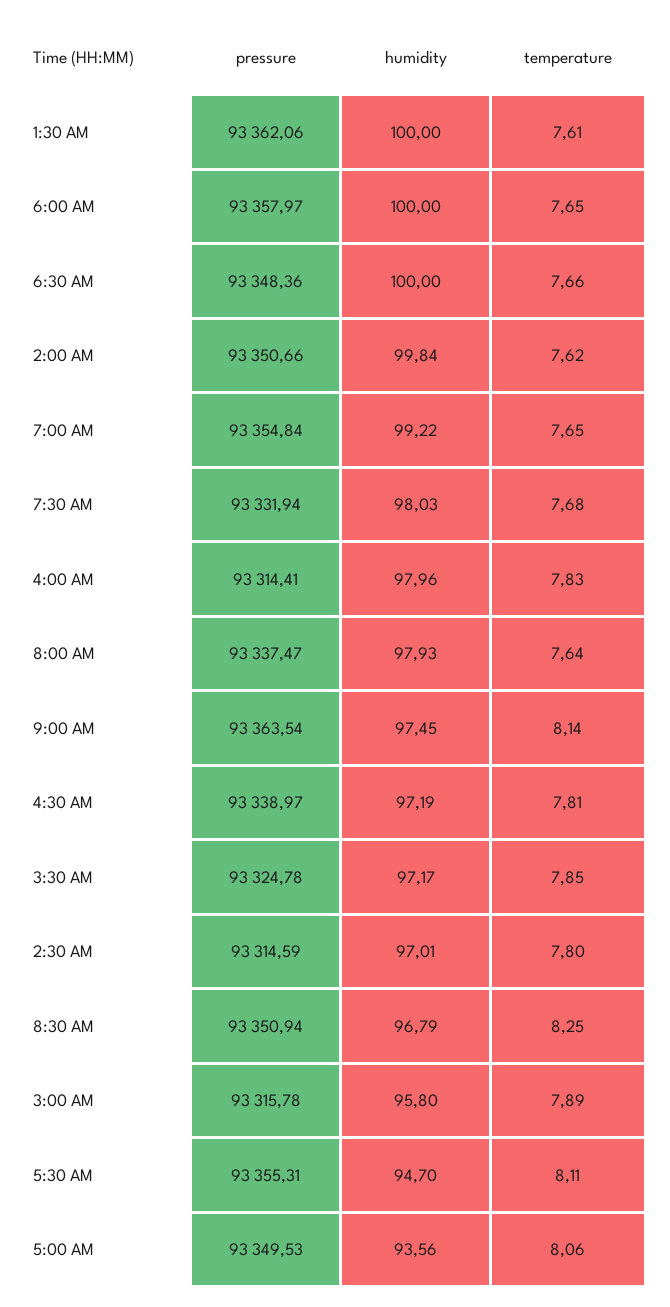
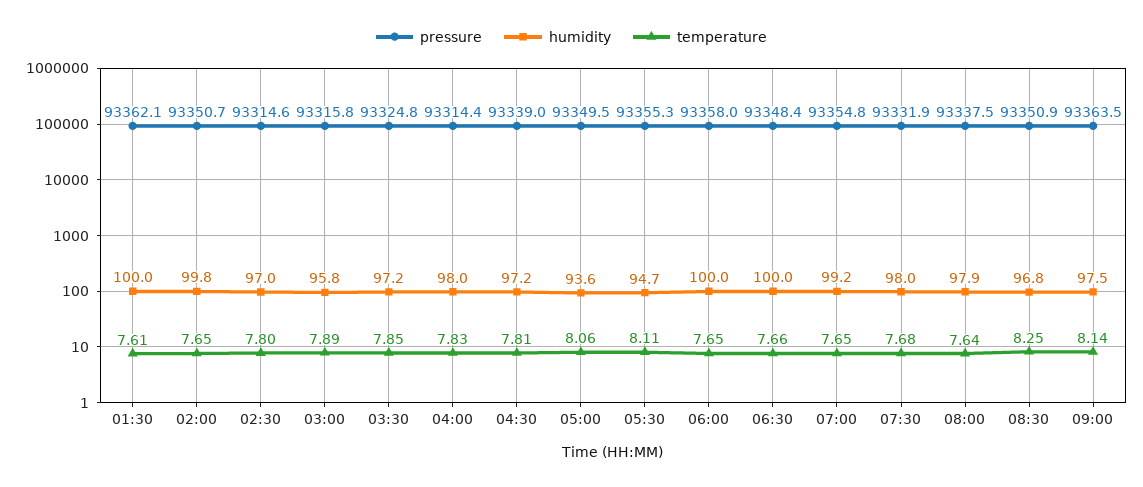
  {
    "pressure": {
      "1:30 AM": 93362.06,
      "6:00 AM": 93357.97,
      "6:30 AM": 93348.36,
      "2:00 AM": 93350.66,
      "7:00 AM": 93354.84,
      "7:30 AM": 93331.94,
      "4:00 AM": 93314.41,
      "8:00 AM": 93337.47,
      "9:00 AM": 93363.54,
      "4:30 AM": 93338.97,
      "3:30 AM": 93324.78,
      "2:30 AM": 93314.59,
      "8:30 AM": 93350.94,
      "3:00 AM": 93315.78,
      "5:30 AM": 93355.31,
      "5:00 AM": 93349.53
    },
    "humidity": {
      "1:30 AM": 100,
      "6:00 AM": 100,
      "6:30 AM": 100,
      "2:00 AM": 99.84,
      "7:00 AM": 99.22,
      "7:30 AM": 98.03,
      "4:00 AM": 97.96,
      "8:00 AM": 97.93,
      "9:00 AM": 97.45,
      "4:30 AM": 97.19,
      "3:30 AM": 97.17,
      "2:30 AM": 97.01,
      "8:30 AM": 96.79,
      "3:00 AM": 95.8,
      "5:30 AM": 94.7,
      "5:00 AM": 93.56
    },
    "temperature": {
      "1:30 AM": 7.61,
      "6:00 AM": 7.65,
      "6:30 AM": 7.66,
-     "2:00 AM": 7.62,
+     "2:00 AM": 7.65,
      "7:00 AM": 7.65,
      "7:30 AM": 7.68,
      "4:00 AM": 7.83,
      "8:00 AM": 7.64,
      "9:00 AM": 8.14,
      "4:30 AM": 7.81,
      "3:30 AM": 7.85,
      "2:30 AM": 7.8,
      "8:30 AM": 8.25,
      "3:00 AM": 7.89,
      "5:30 AM": 8.11,
      "5:00 AM": 8.06
    }
  }

